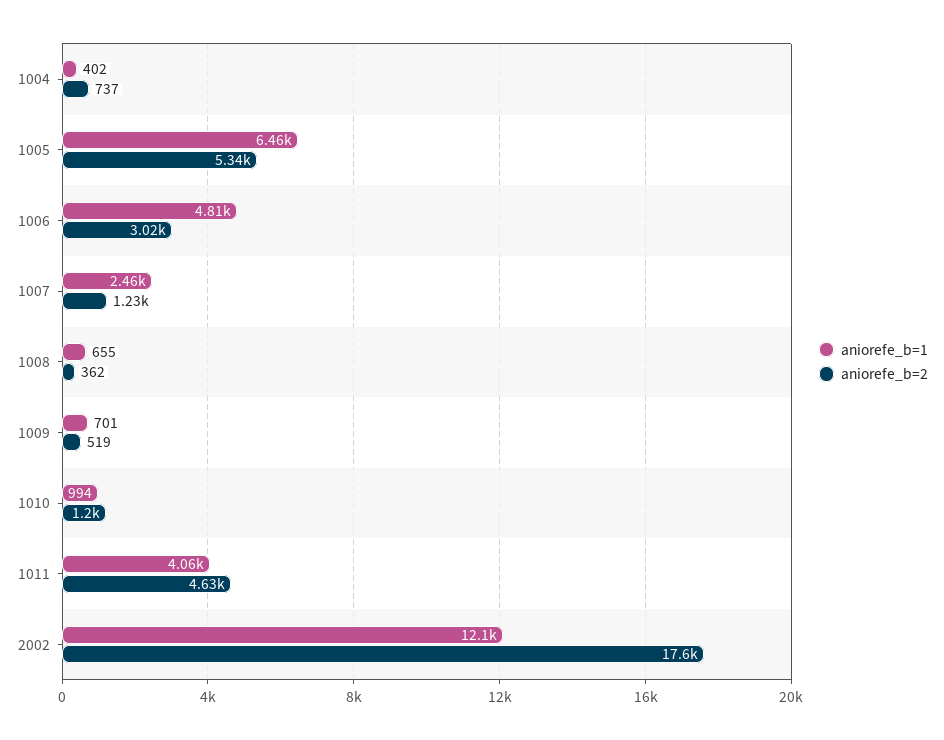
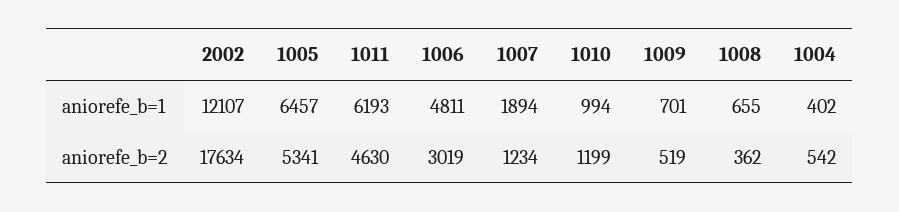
  {
    "aniorefe_b=1": {
      "1004": 402,
      "1005": 6457,
      "1006": 4811,
-     "1007": 2460,
+     "1007": 1894,
      "1008": 655,
      "1009": 701,
      "1010": 994,
-     "1011": 4060,
+     "1011": 6193,
      "2002": 12107
    },
    "aniorefe_b=2": {
-     "1004": 737,
+     "1004": 542,
      "1005": 5341,
      "1006": 3019,
      "1007": 1234,
      "1008": 362,
      "1009": 519,
      "1010": 1199,
      "1011": 4630,
      "2002": 17634
    }
  }

